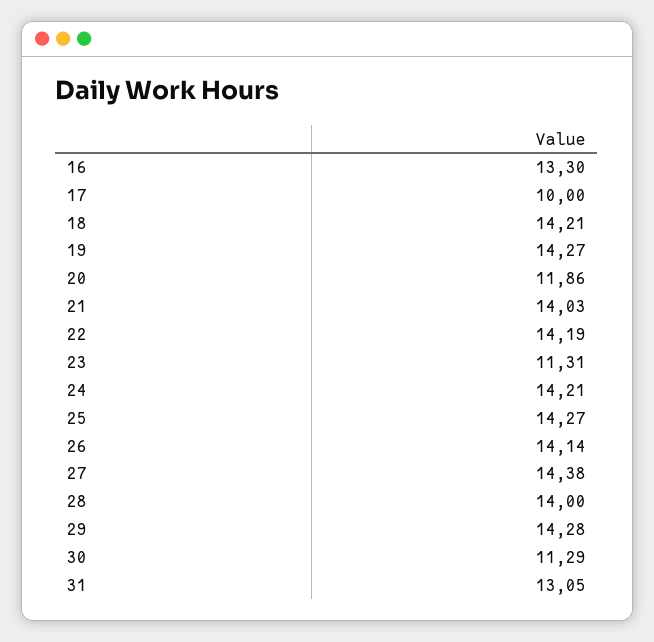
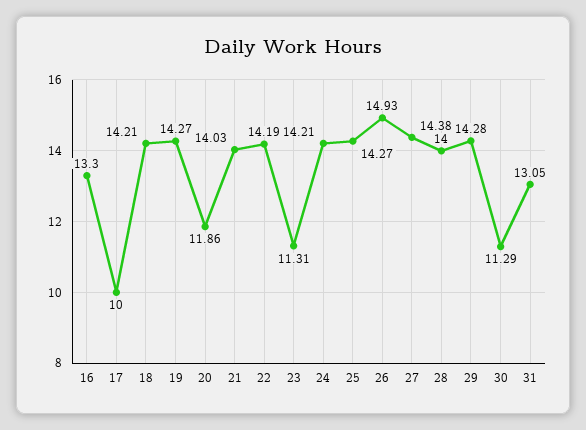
  {
    "16": 13.3,
    "17": 10,
    "18": 14.21,
    "19": 14.27,
    "20": 11.86,
    "21": 14.03,
    "22": 14.19,
    "23": 11.31,
    "24": 14.21,
    "25": 14.27,
-   "26": 14.14,
+   "26": 14.93,
    "27": 14.38,
    "28": 14,
    "29": 14.28,
    "30": 11.29,
    "31": 13.05
  }

